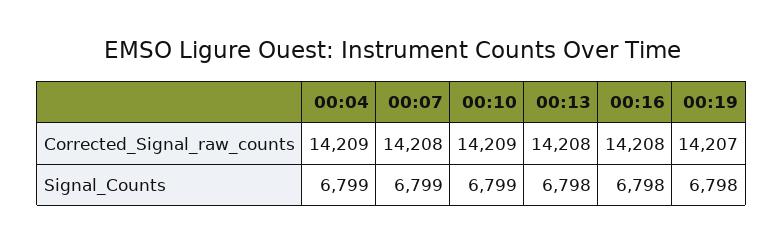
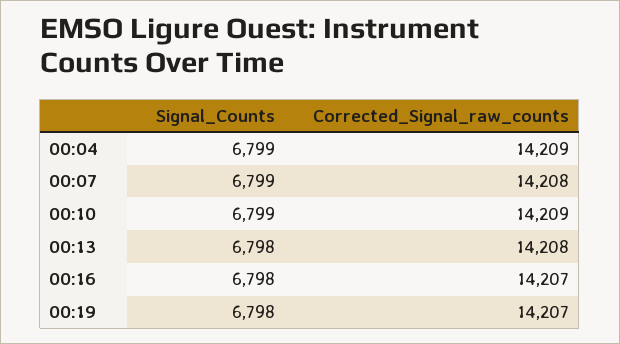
  {
    "00:04": {
      "Corrected_Signal_raw_counts": 14209,
      "Signal_Counts": 6799
    },
    "00:07": {
      "Corrected_Signal_raw_counts": 14208,
      "Signal_Counts": 6799
    },
    "00:10": {
      "Corrected_Signal_raw_counts": 14209,
      "Signal_Counts": 6799
    },
    "00:13": {
      "Corrected_Signal_raw_counts": 14208,
      "Signal_Counts": 6798
    },
    "00:16": {
-     "Corrected_Signal_raw_counts": 14208,
+     "Corrected_Signal_raw_counts": 14207,
      "Signal_Counts": 6798
    },
    "00:19": {
      "Corrected_Signal_raw_counts": 14207,
      "Signal_Counts": 6798
    }
  }

